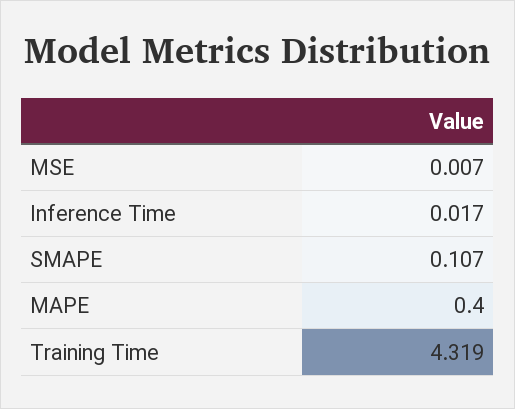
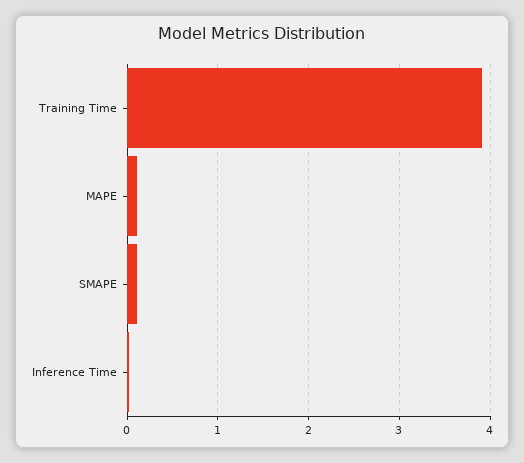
  {
-   "MSE": 0.007,
    "Inference Time": 0.017,
    "SMAPE": 0.107,
-   "MAPE": 0.4,
+   "MAPE": 0.1,
-   "Training Time": 4.319
+   "Training Time": 3.9
  }

